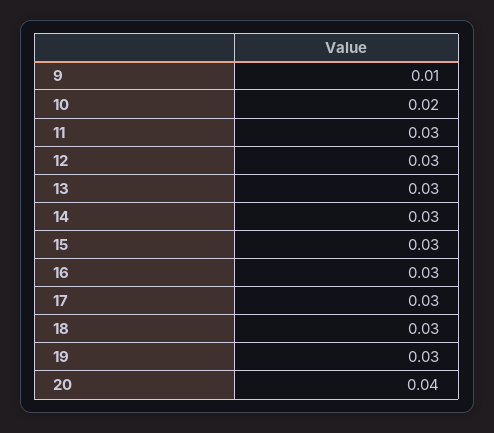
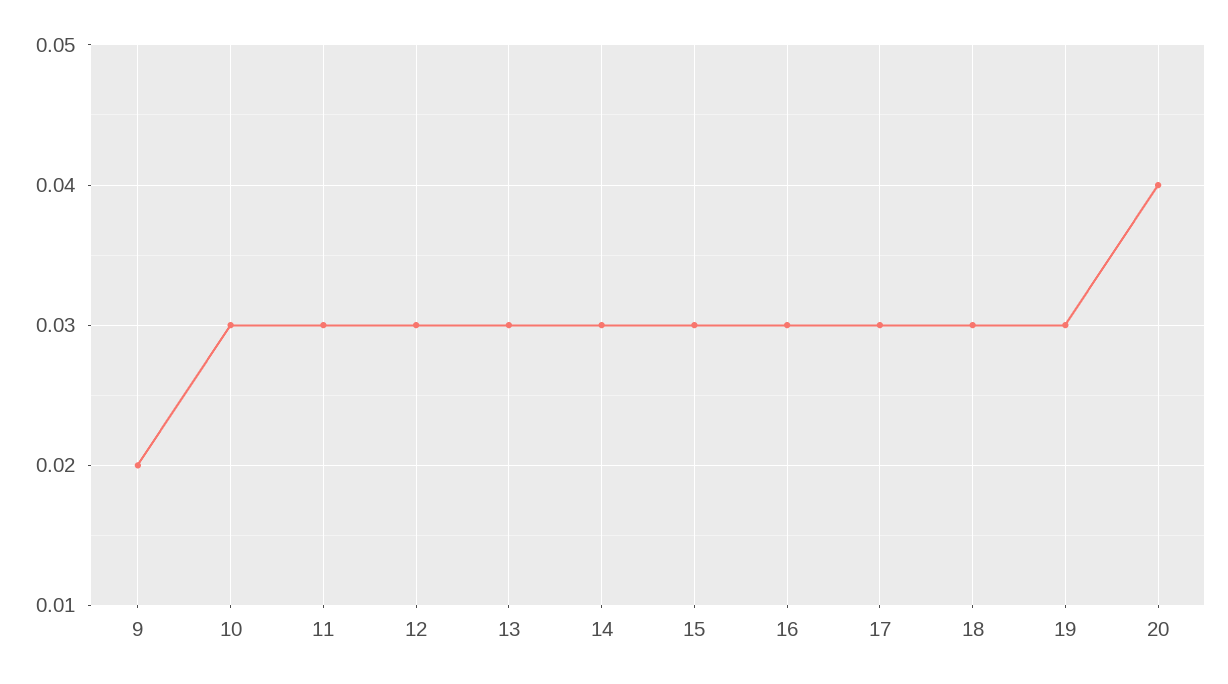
  {
-   "9": 0.01,
+   "9": 0.02,
-   "10": 0.02,
+   "10": 0.03,
    "11": 0.03,
    "12": 0.03,
    "13": 0.03,
    "14": 0.03,
    "15": 0.03,
    "16": 0.03,
    "17": 0.03,
    "18": 0.03,
    "19": 0.03,
    "20": 0.04
  }

